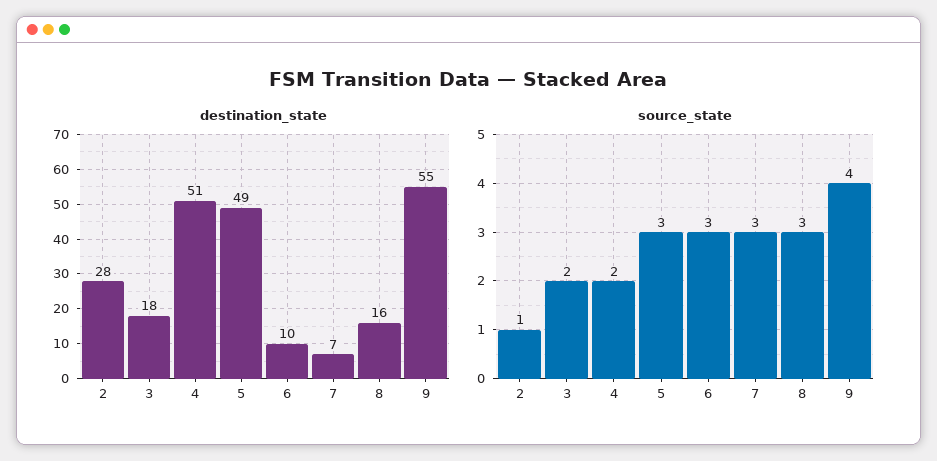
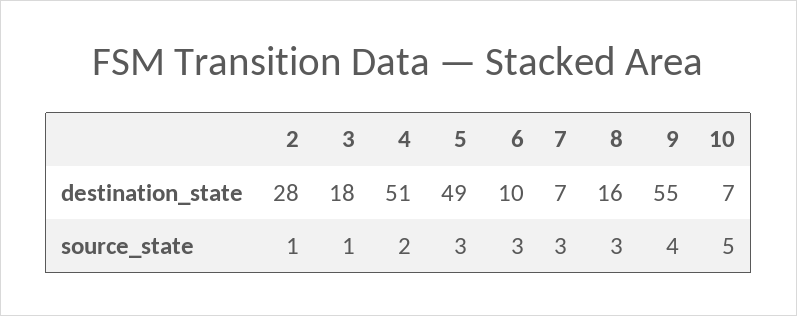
  {
    "destination_state": {
      "2": 28,
      "3": 18,
      "4": 51,
      "5": 49,
      "6": 10,
      "7": 7,
      "8": 16,
-     "9": 55
+     "9": 55,
+     "10": 7
    },
    "source_state": {
      "2": 1,
-     "3": 2,
+     "3": 1,
      "4": 2,
      "5": 3,
      "6": 3,
      "7": 3,
      "8": 3,
-     "9": 4
+     "9": 4,
+     "10": 5
    }
  }

